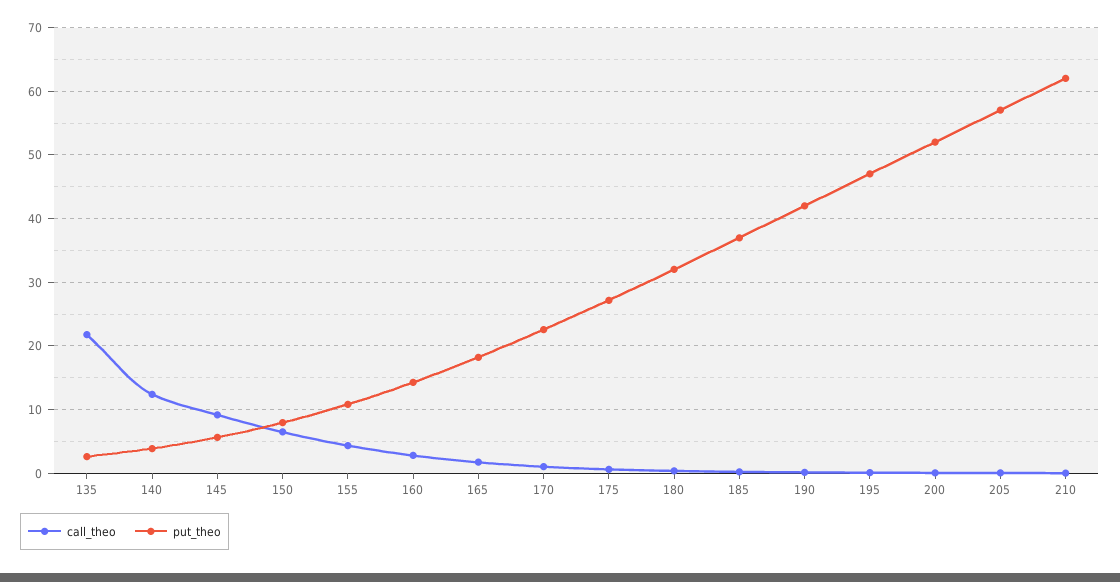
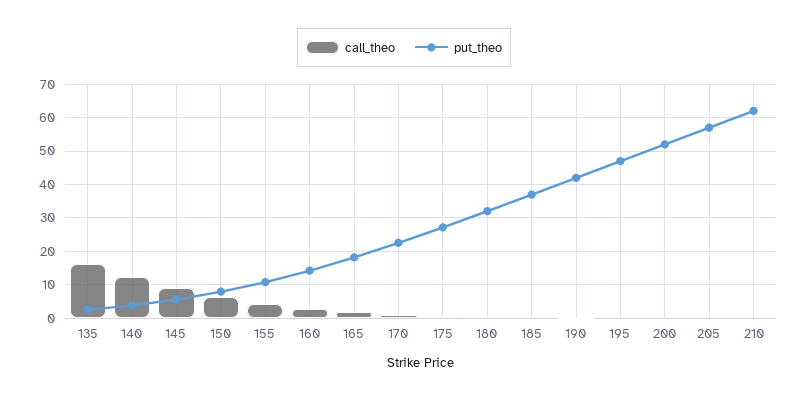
  {
    "call_theo": {
-     "135": 22,
+     "135": 16,
      "140": 12,
      "145": 9,
      "150": 7,
      "155": 4,
      "160": 3,
      "165": 2,
      "170": 1,
      "175": 1,
      "180": 0,
      "185": 0,
      "190": 0,
      "195": 0,
      "200": 0,
      "205": 0,
      "210": 0
    },
    "put_theo": {
      "135": 3,
      "140": 4,
      "145": 6,
      "150": 8,
      "155": 11,
      "160": 14,
      "165": 18,
      "170": 23,
      "175": 27,
      "180": 32,
      "185": 37,
      "190": 42,
      "195": 47,
      "200": 52,
      "205": 57,
      "210": 62
    }
  }

